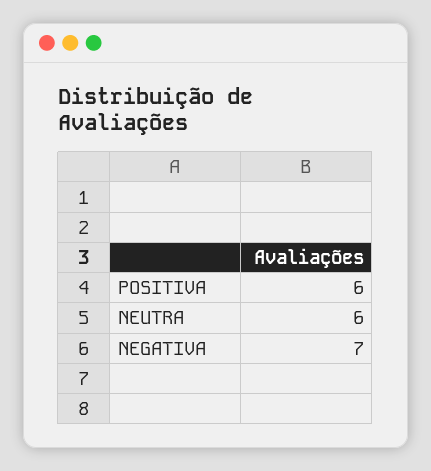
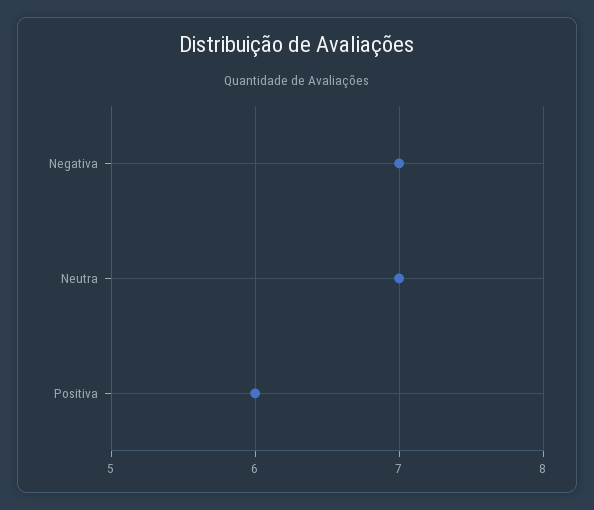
  {
    "POSITIVA": 6,
-   "NEUTRA": 6,
+   "NEUTRA": 7,
    "NEGATIVA": 7
  }

